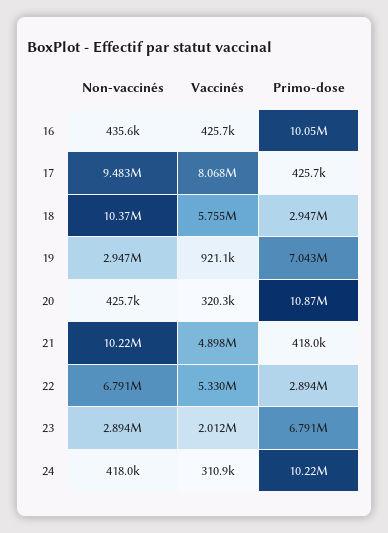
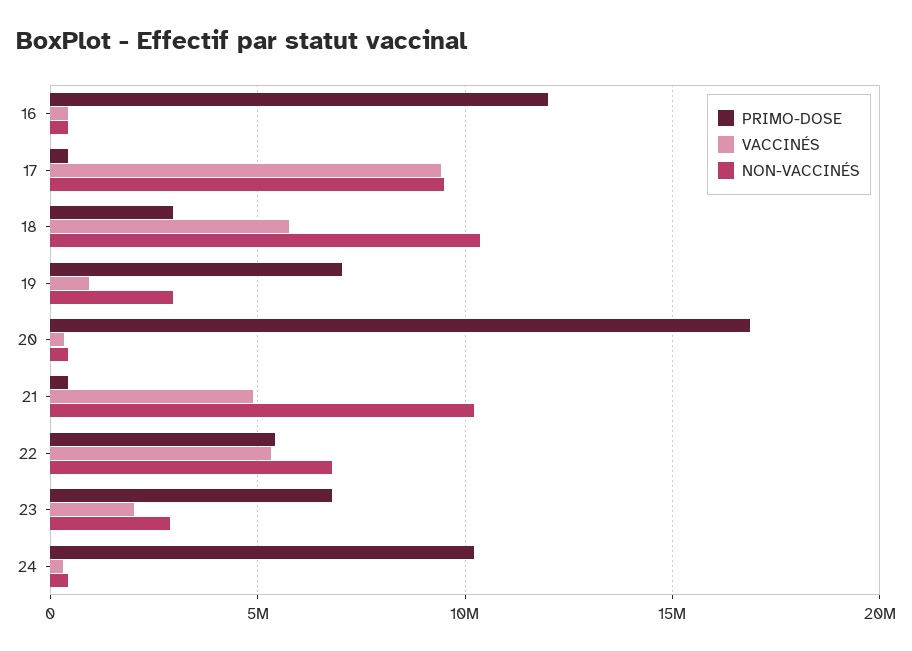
  {
    "Non-vaccinés": {
      "16": 435600,
      "17": 9483000,
      "18": 10370000,
      "19": 2947000,
      "20": 425700,
      "21": 10220000,
      "22": 6791000,
      "23": 2894000,
      "24": 418000
    },
    "Vaccinés": {
      "16": 425700,
-     "17": 8068000,
+     "17": 9500000,
      "18": 5755000,
      "19": 921100,
      "20": 320300,
      "21": 4898000,
      "22": 5330000,
      "23": 2012000,
      "24": 310900
    },
    "Primo-dose": {
-     "16": 10050000,
+     "16": 12000000,
      "17": 425700,
      "18": 2947000,
      "19": 7043000,
-     "20": 10870000,
+     "20": 17000000,
      "21": 418000,
-     "22": 2894000,
+     "22": 5500000,
      "23": 6791000,
      "24": 10220000
    }
  }

